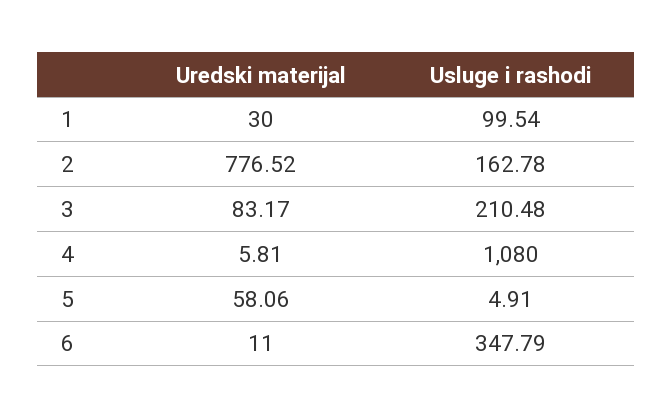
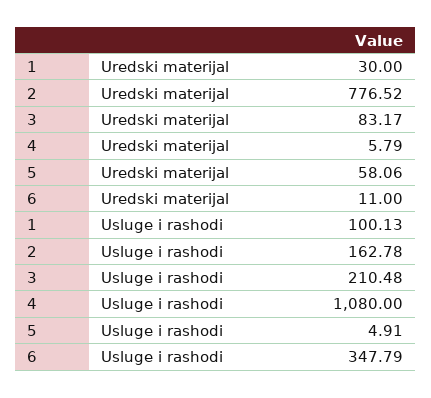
  {
    "Uredski materijal": {
      "1": 30,
      "2": 776.52,
      "3": 83.17,
-     "4": 5.81,
+     "4": 5.79,
      "5": 58.06,
      "6": 11
    },
    "Usluge i rashodi": {
-     "1": 99.54,
+     "1": 100.13,
      "2": 162.78,
      "3": 210.48,
      "4": 1080,
      "5": 4.91,
      "6": 347.79
    }
  }

